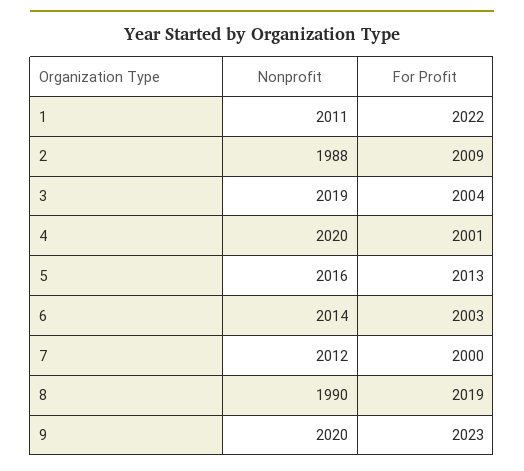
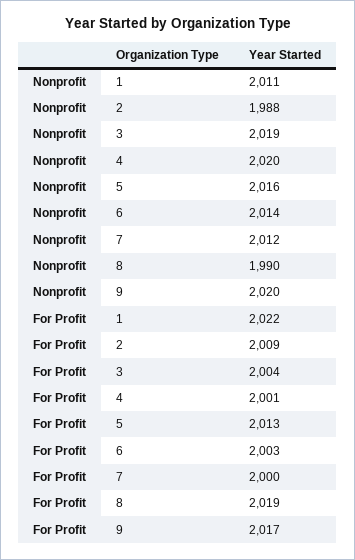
  {
    "Nonprofit": {
      "1": 2011,
      "2": 1988,
      "3": 2019,
      "4": 2020,
      "5": 2016,
      "6": 2014,
      "7": 2012,
      "8": 1990,
      "9": 2020
    },
    "For Profit": {
      "1": 2022,
      "2": 2009,
      "3": 2004,
      "4": 2001,
      "5": 2013,
      "6": 2003,
      "7": 2000,
      "8": 2019,
-     "9": 2023
+     "9": 2017
    }
  }

